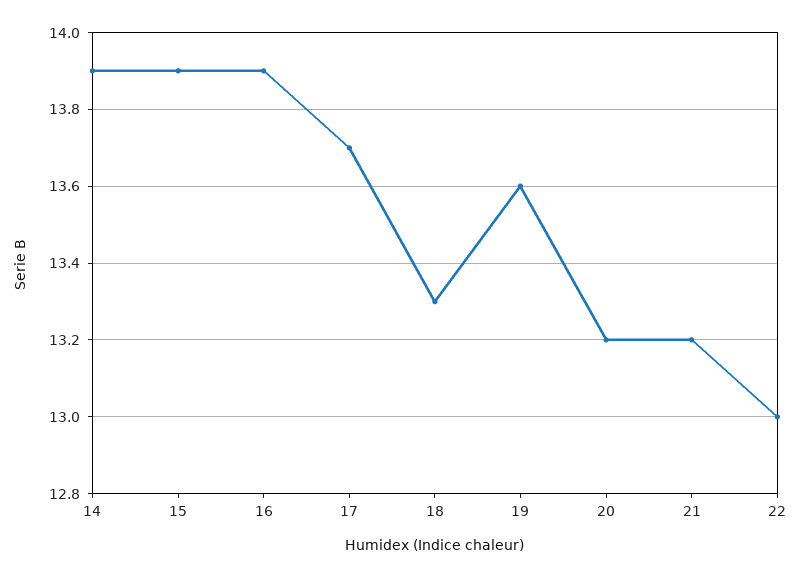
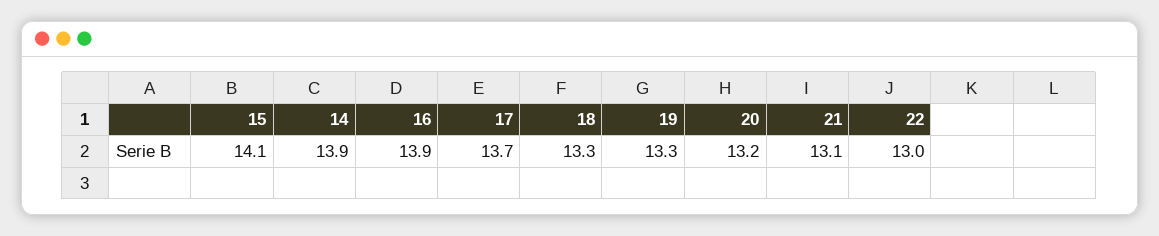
  {
    "14": 13.9,
-   "15": 13.9,
+   "15": 14.1,
    "16": 13.9,
    "17": 13.7,
    "18": 13.3,
-   "19": 13.6,
+   "19": 13.3,
    "20": 13.2,
-   "21": 13.2,
+   "21": 13.1,
    "22": 13
  }

